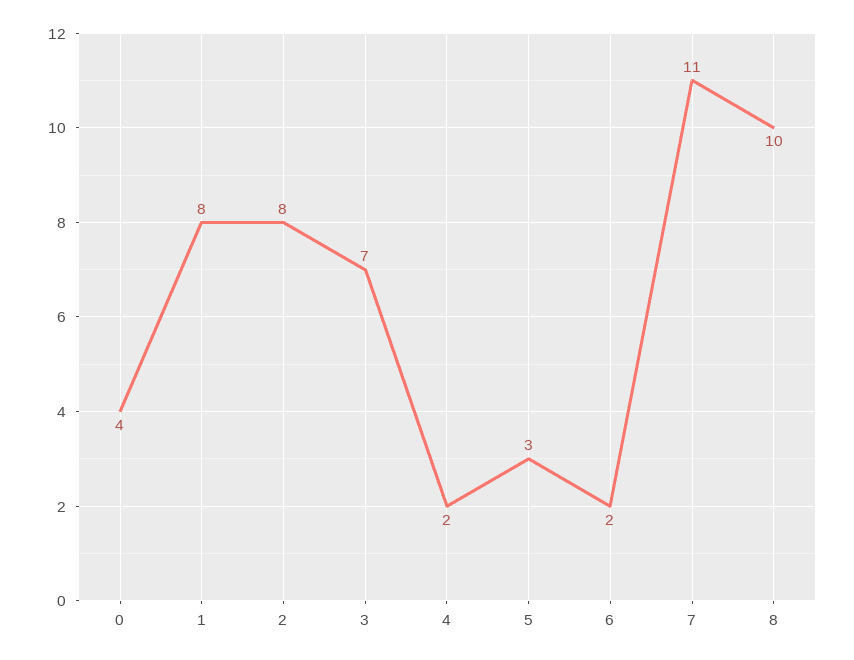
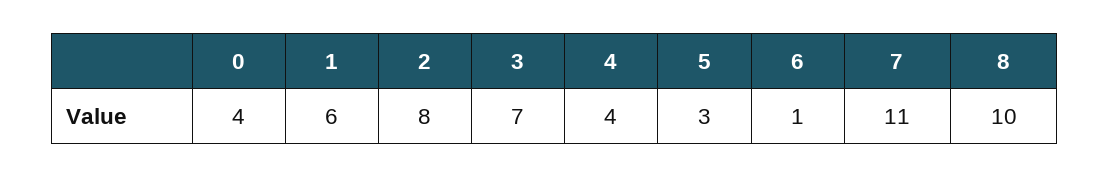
  {
    "0": 4,
-   "1": 8,
+   "1": 6,
    "2": 8,
    "3": 7,
-   "4": 2,
+   "4": 4,
    "5": 3,
-   "6": 2,
+   "6": 1,
    "7": 11,
    "8": 10
  }

